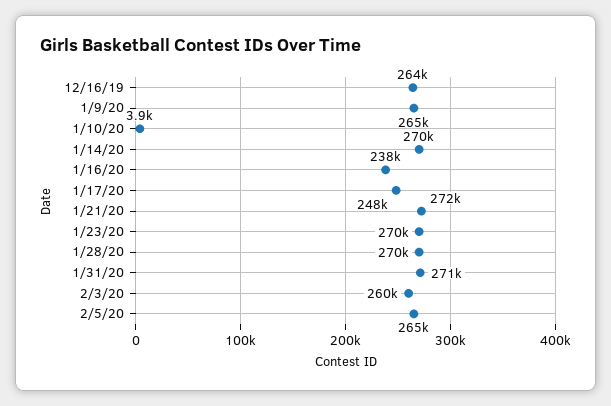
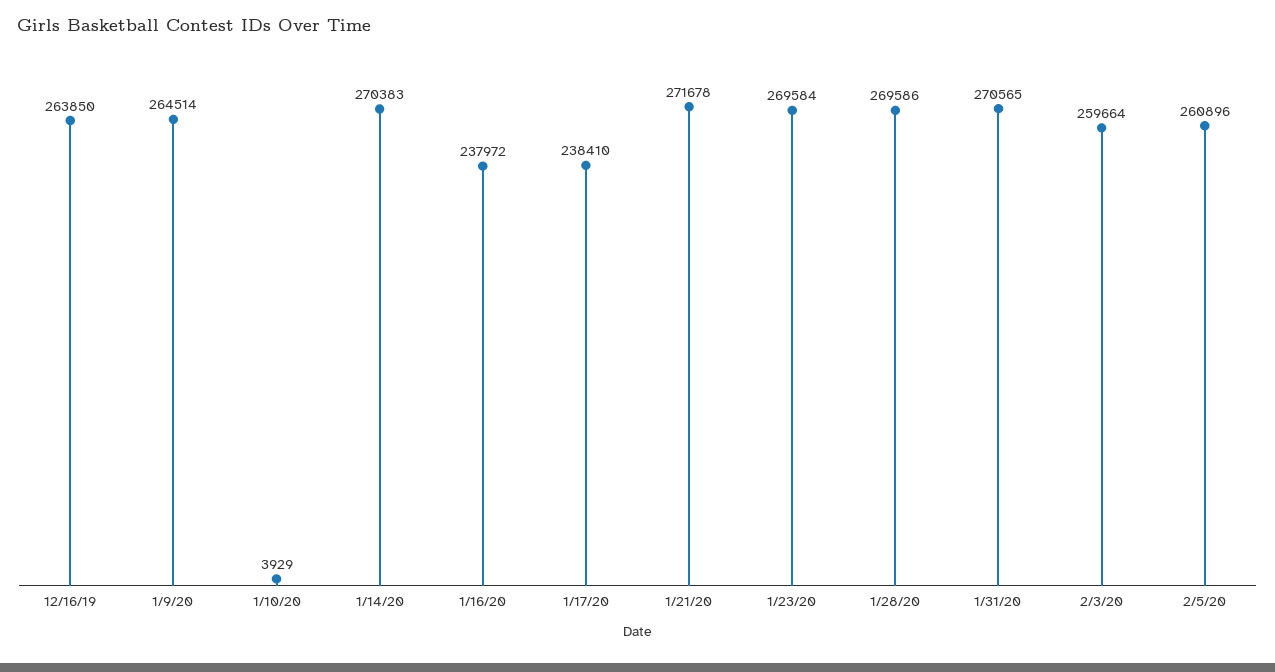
  {
    "12/16/19": 263850,
    "1/9/20": 264514,
    "1/10/20": 3929,
    "1/14/20": 270383,
    "1/16/20": 237972,
-   "1/17/20": 248000,
+   "1/17/20": 238410,
    "1/21/20": 271678,
    "1/23/20": 269584,
    "1/28/20": 269586,
    "1/31/20": 270565,
    "2/3/20": 259664,
-   "2/5/20": 265000
+   "2/5/20": 260896
  }

